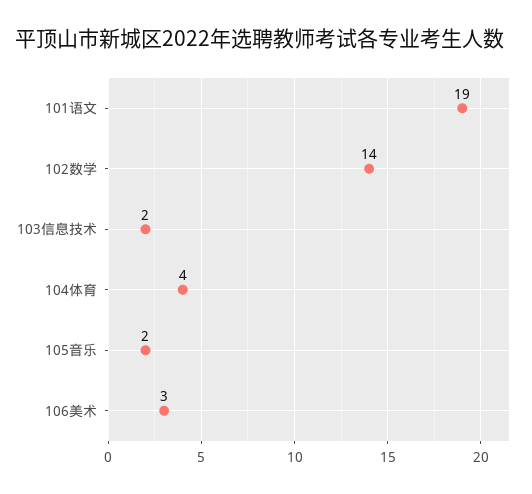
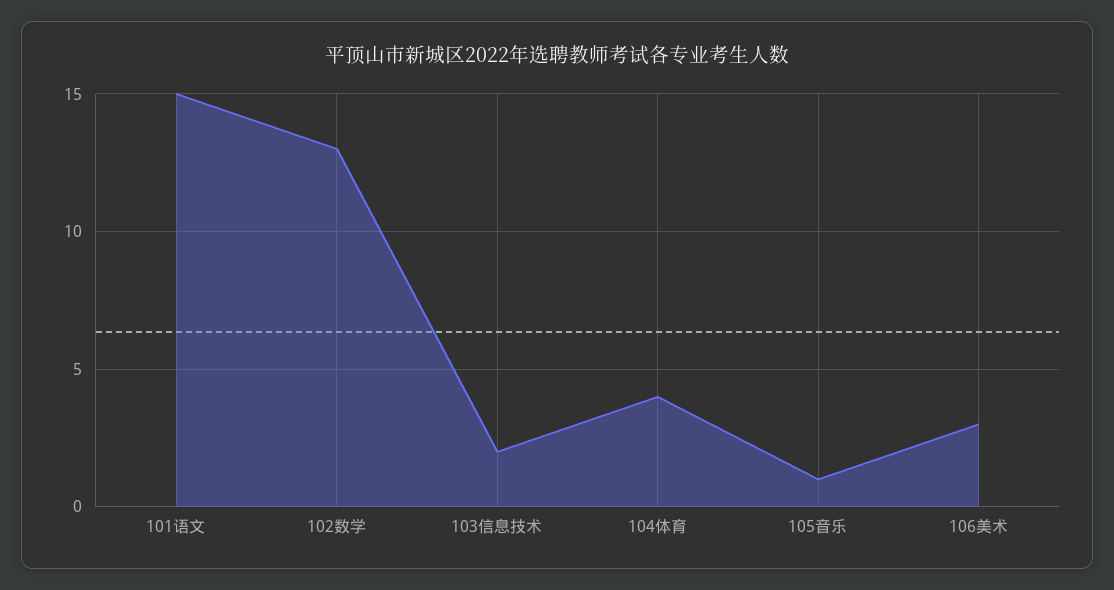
  {
-   "101语文": 19,
+   "101语文": 15,
-   "102数学": 14,
+   "102数学": 13,
    "103信息技术": 2,
    "104体育": 4,
-   "105音乐": 2,
+   "105音乐": 1,
    "106美术": 3
  }

